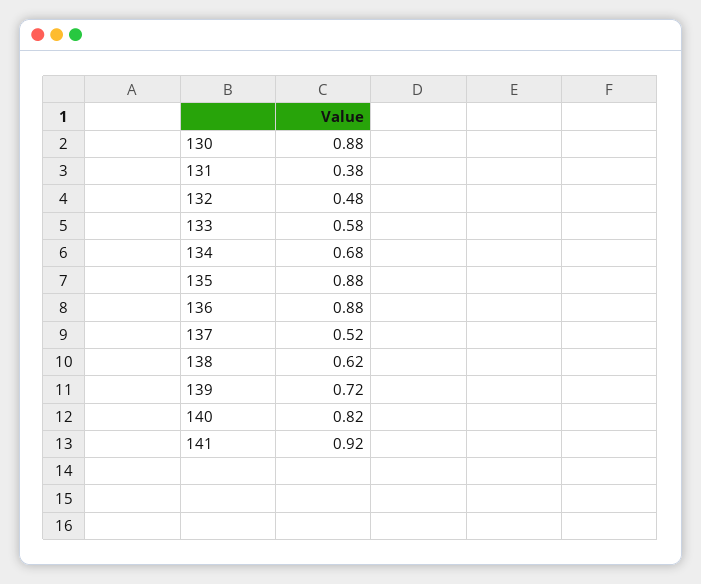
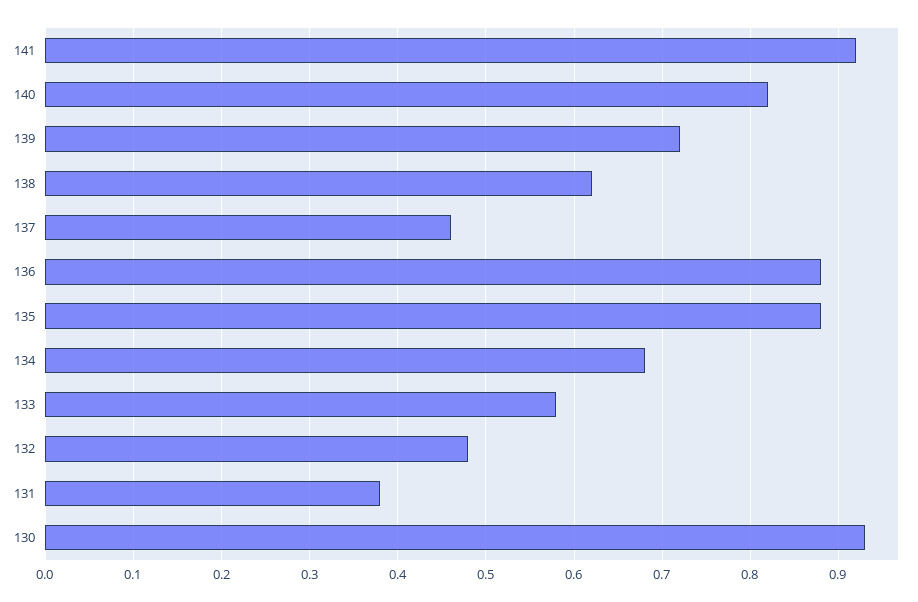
  {
-   "130": 0.88,
+   "130": 0.93,
    "131": 0.38,
    "132": 0.48,
    "133": 0.58,
    "134": 0.68,
    "135": 0.88,
    "136": 0.88,
-   "137": 0.52,
+   "137": 0.46,
    "138": 0.62,
    "139": 0.72,
    "140": 0.82,
    "141": 0.92
  }

